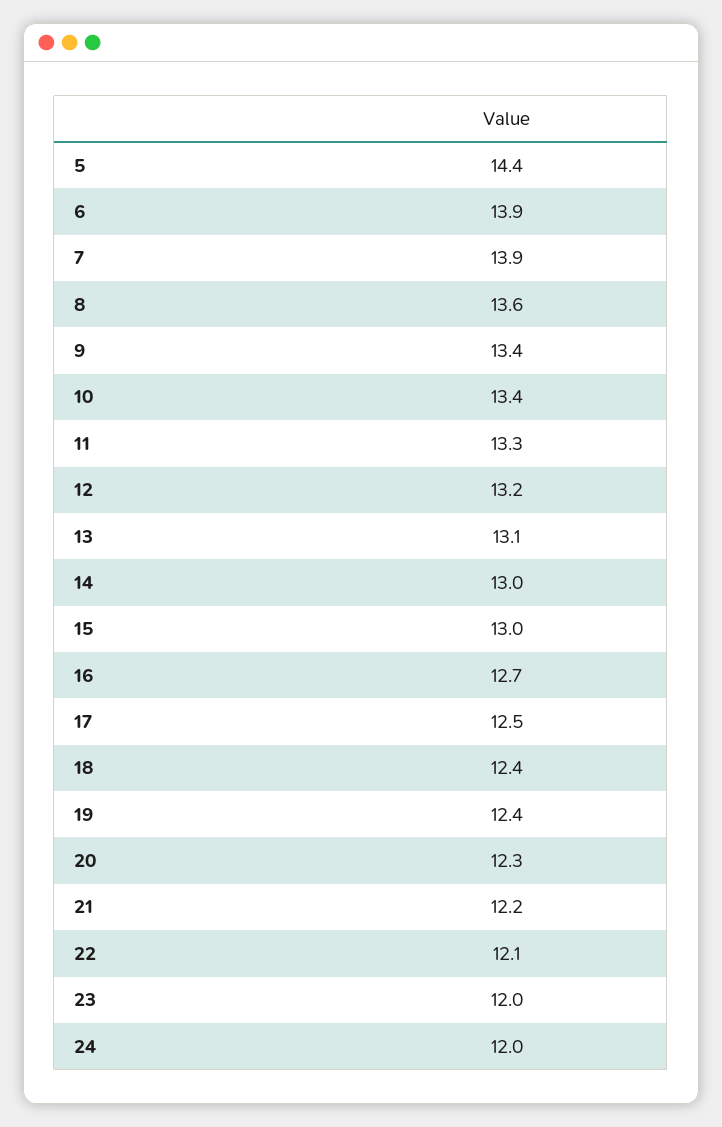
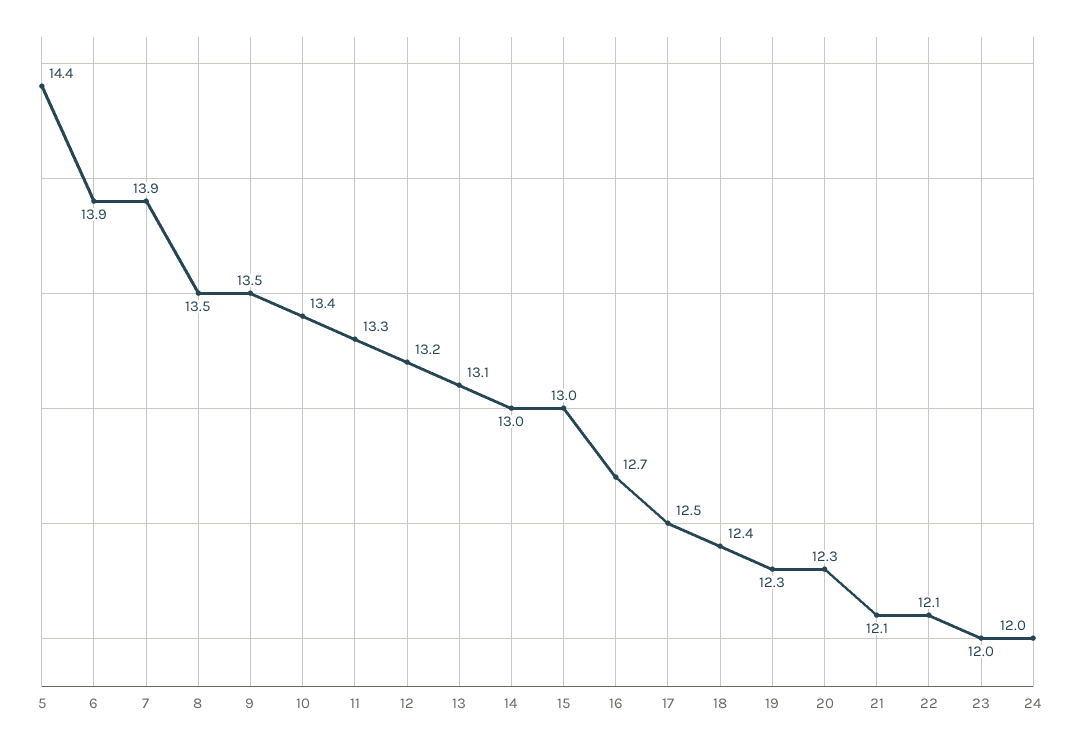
  {
    "5": 14.4,
    "6": 13.9,
    "7": 13.9,
-   "8": 13.6,
+   "8": 13.5,
-   "9": 13.4,
+   "9": 13.5,
    "10": 13.4,
    "11": 13.3,
    "12": 13.2,
    "13": 13.1,
    "14": 13,
    "15": 13,
    "16": 12.7,
    "17": 12.5,
    "18": 12.4,
-   "19": 12.4,
+   "19": 12.3,
    "20": 12.3,
-   "21": 12.2,
+   "21": 12.1,
    "22": 12.1,
    "23": 12,
    "24": 12
  }

